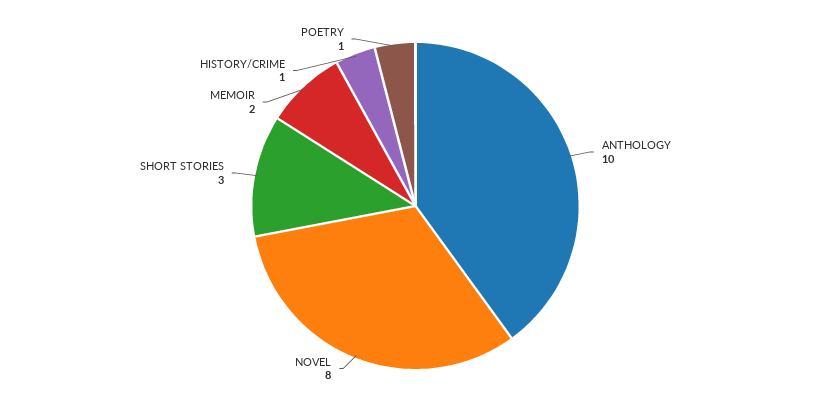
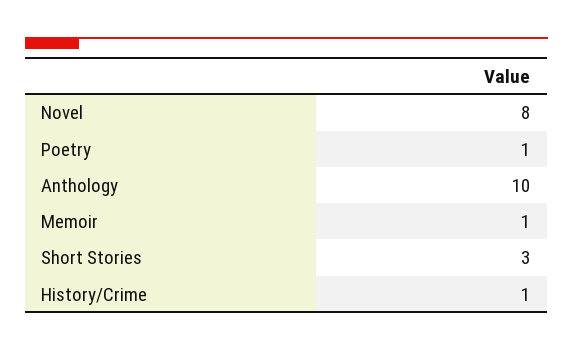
  {
    "ANTHOLOGY": 10,
    "NOVEL": 8,
    "SHORT STORIES": 3,
-   "MEMOIR": 2,
+   "MEMOIR": 1,
    "HISTORY/CRIME": 1,
    "POETRY": 1
  }

